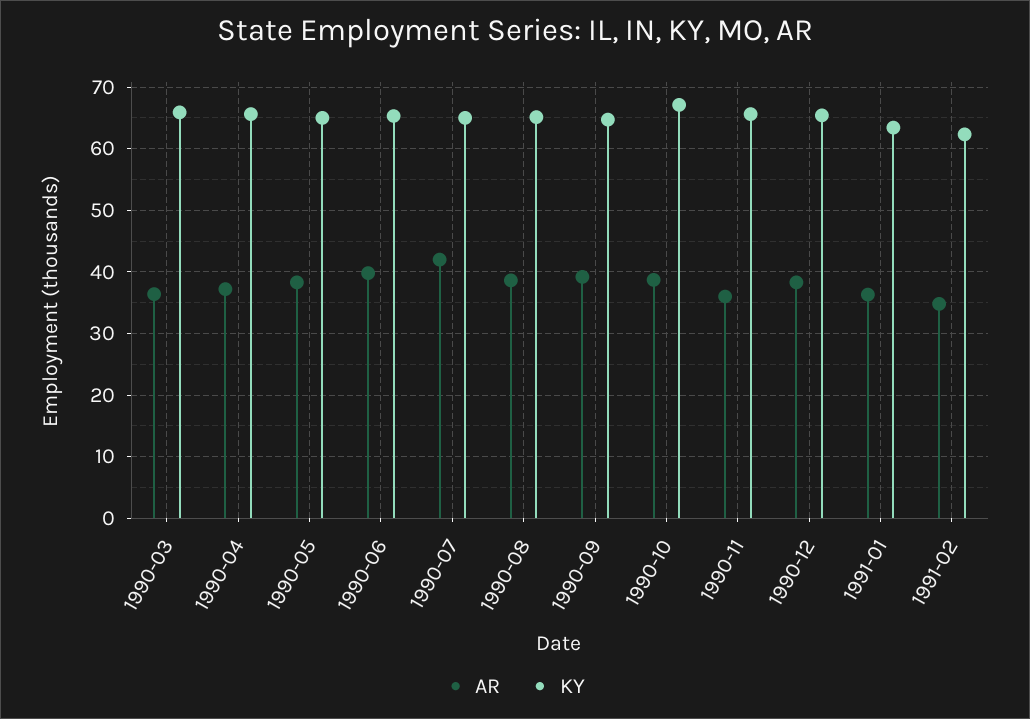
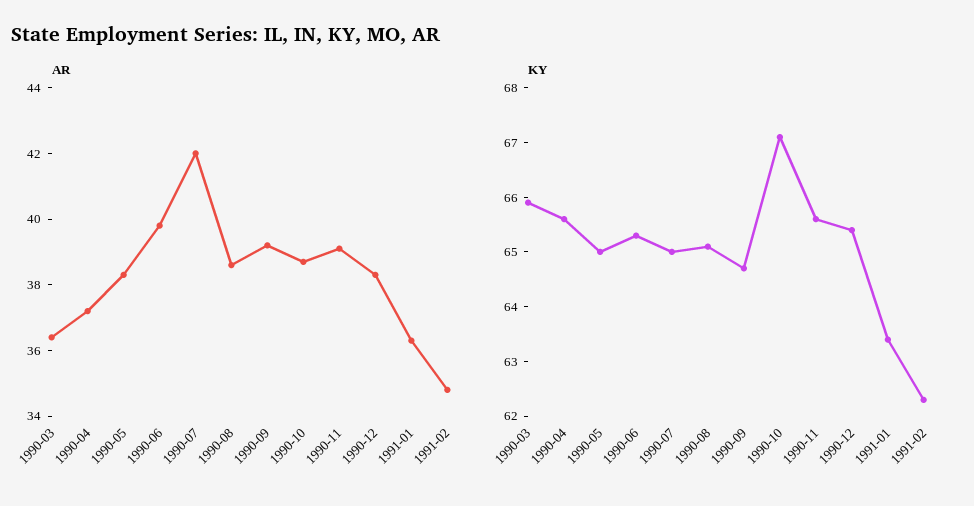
  {
    "AR": {
      "1990-03": 36.5,
      "1990-04": 37,
      "1990-05": 38.5,
      "1990-06": 40,
      "1990-07": 42,
      "1990-08": 38.5,
      "1990-09": 39,
      "1990-10": 38.5,
-     "1990-11": 36,
+     "1990-11": 39,
      "1990-12": 38.5,
      "1991-01": 36.5,
      "1991-02": 35
    },
    "KY": {
      "1990-03": 66,
      "1990-04": 65.5,
      "1990-05": 65,
      "1990-06": 65.5,
      "1990-07": 65,
      "1990-08": 65,
      "1990-09": 64.5,
      "1990-10": 67,
      "1990-11": 65.5,
      "1990-12": 65.5,
      "1991-01": 63.5,
      "1991-02": 62.5
    }
  }

